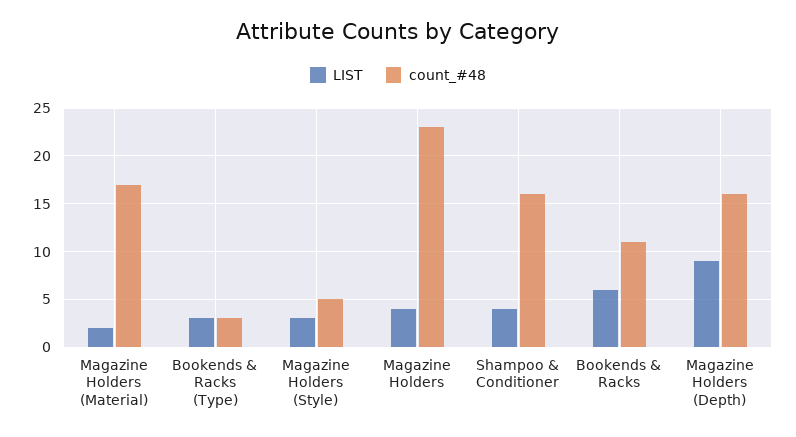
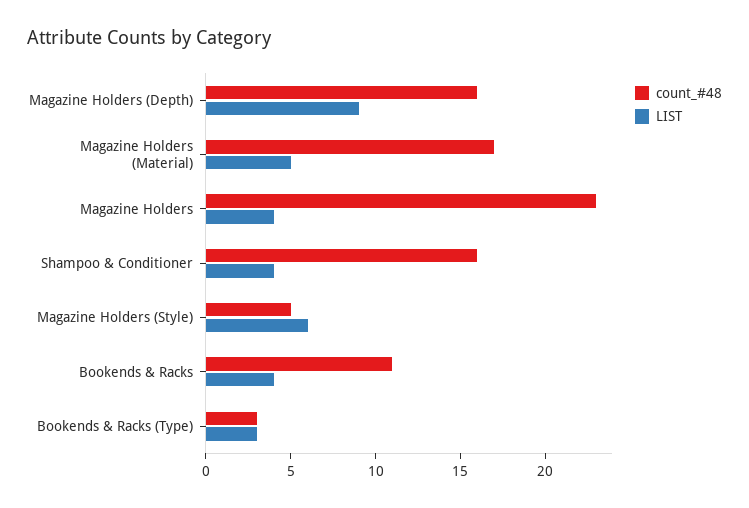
  {
    "LIST": {
-     "Magazine Holders (Material)": 2,
+     "Magazine Holders (Material)": 5,
      "Bookends & Racks (Type)": 3,
-     "Magazine Holders (Style)": 3,
+     "Magazine Holders (Style)": 6,
      "Magazine Holders": 4,
      "Shampoo & Conditioner": 4,
-     "Bookends & Racks": 6,
+     "Bookends & Racks": 4,
      "Magazine Holders (Depth)": 9
    },
    "count_#48": {
      "Magazine Holders (Material)": 17,
      "Bookends & Racks (Type)": 3,
      "Magazine Holders (Style)": 5,
      "Magazine Holders": 23,
      "Shampoo & Conditioner": 16,
      "Bookends & Racks": 11,
      "Magazine Holders (Depth)": 16
    }
  }

